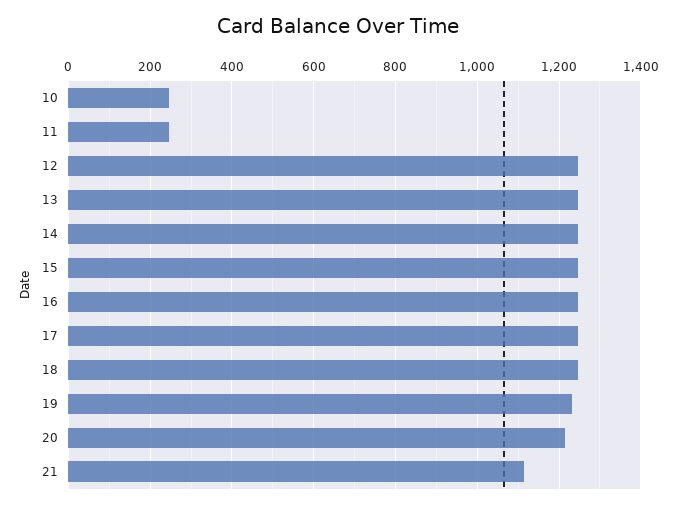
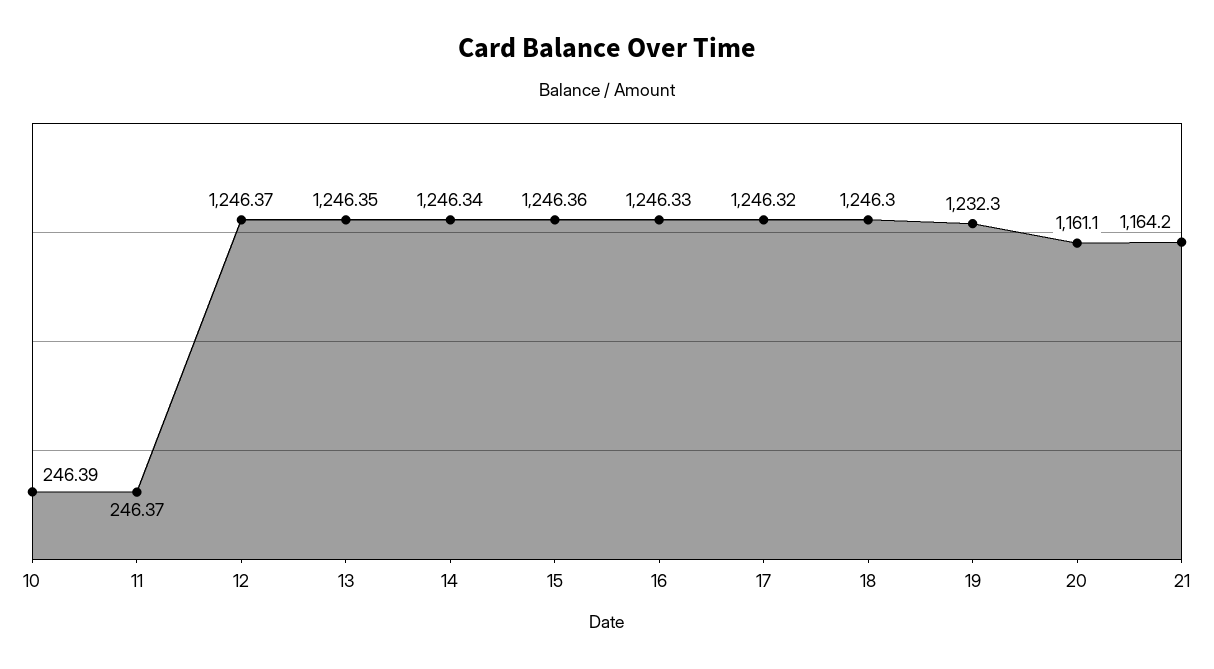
  {
    "10": 246.39,
    "11": 246.37,
    "12": 1246.37,
    "13": 1246.35,
    "14": 1246.34,
    "15": 1246.36,
    "16": 1246.33,
    "17": 1246.32,
    "18": 1246.3,
    "19": 1232.3,
-   "20": 1220,
+   "20": 1161.1,
-   "21": 1120
+   "21": 1164.2
  }

